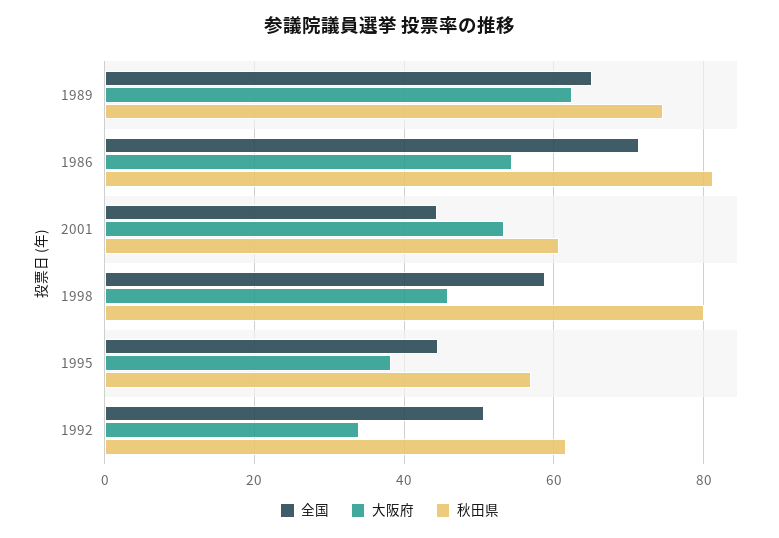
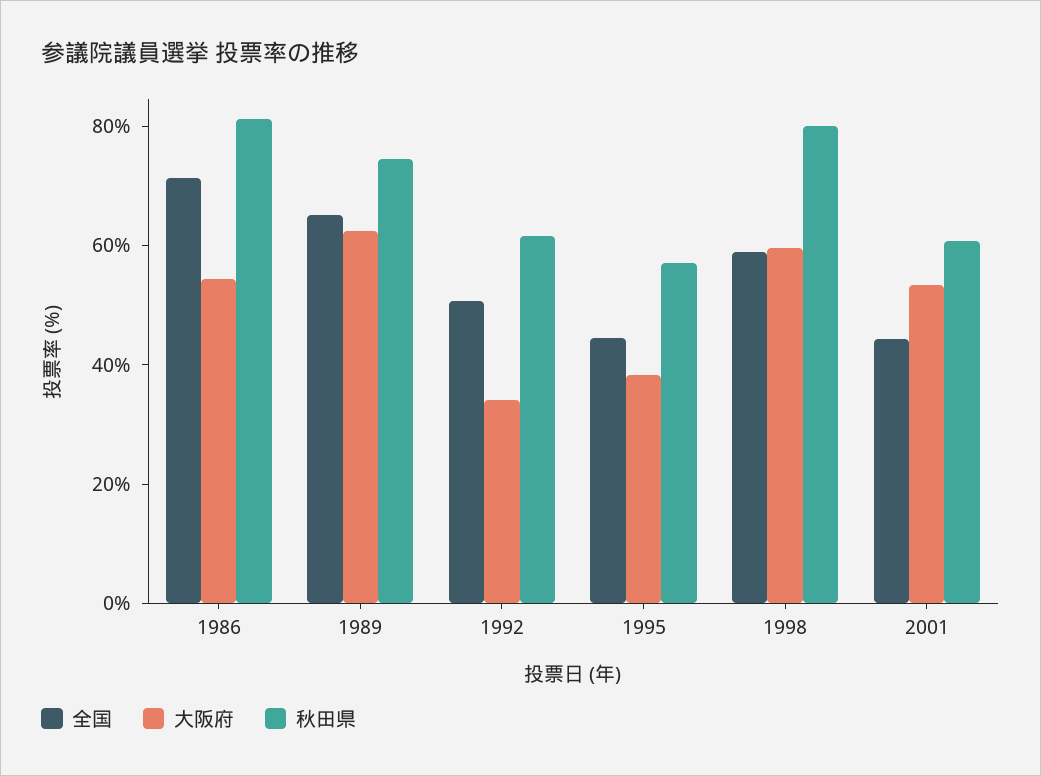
  {
    "全国": {
      "1989": 66,
      "1986": 72,
      "2001": 44,
      "1998": 58,
      "1995": 44,
      "1992": 50
    },
    "大阪府": {
      "1989": 62,
      "1986": 54,
      "2001": 54,
-     "1998": 46,
+     "1998": 60,
      "1995": 38,
      "1992": 34
    },
    "秋田県": {
      "1989": 74,
      "1986": 82,
      "2001": 60,
      "1998": 80,
      "1995": 56,
      "1992": 62
    }
  }

